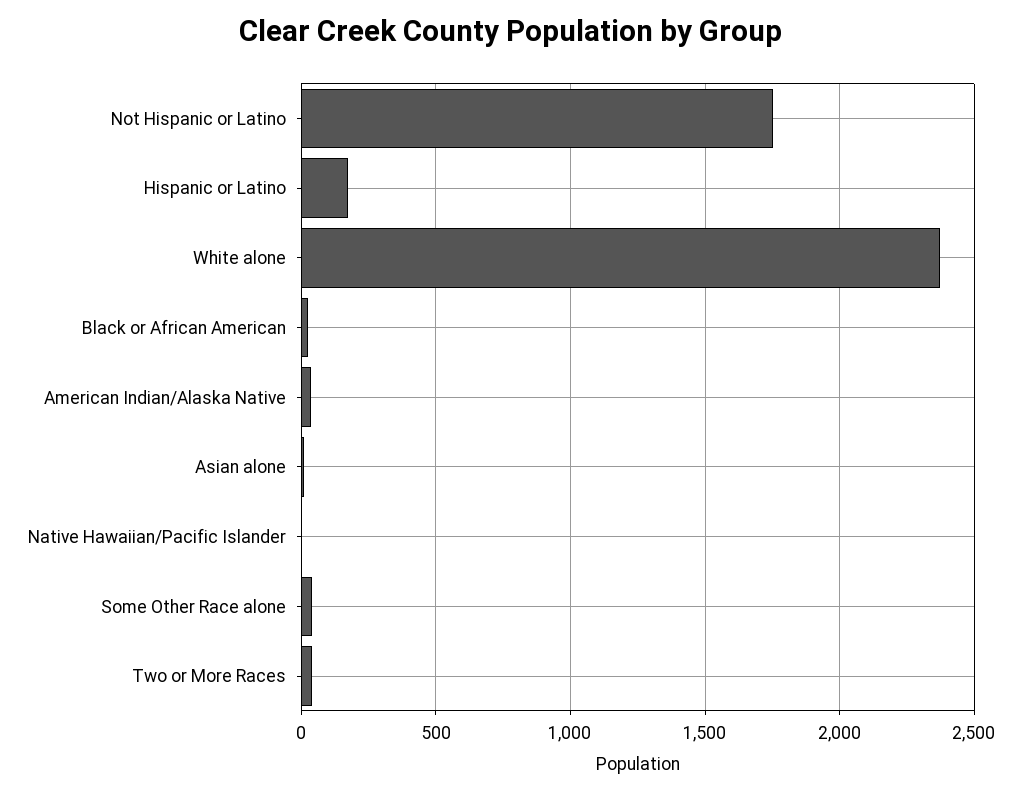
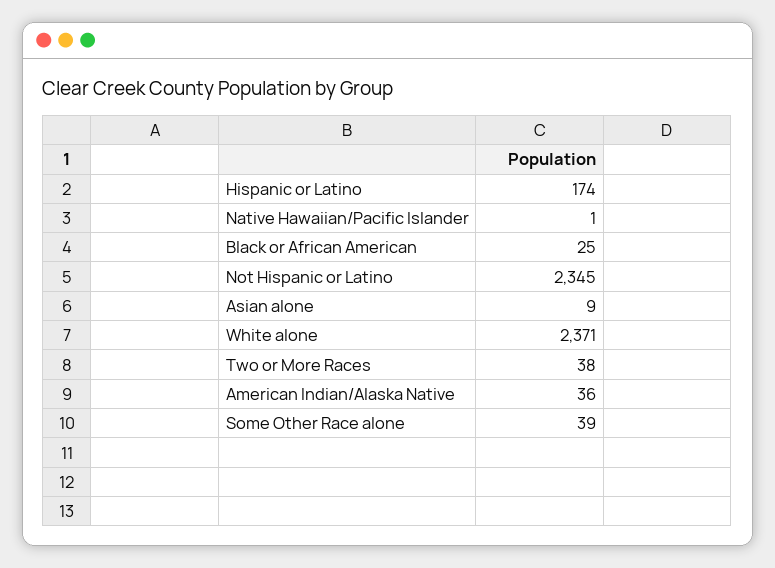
  {
-   "Not Hispanic or Latino": 1750,
+   "Not Hispanic or Latino": 2345,
    "Hispanic or Latino": 174,
    "White alone": 2371,
    "Black or African American": 25,
    "American Indian/Alaska Native": 36,
    "Asian alone": 9,
    "Native Hawaiian/Pacific Islander": 1,
    "Some Other Race alone": 39,
    "Two or More Races": 38
  }

